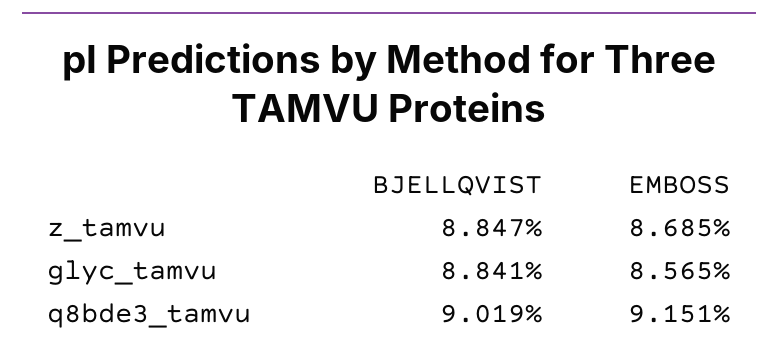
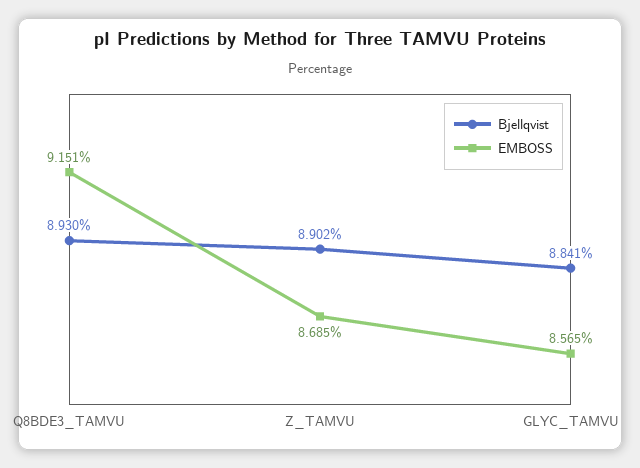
  {
    "BJELLQVIST": {
-     "z_tamvu": 8.847,
+     "z_tamvu": 8.902,
      "glyc_tamvu": 8.841,
-     "q8bde3_tamvu": 9.019
+     "q8bde3_tamvu": 8.93
    },
    "EMBOSS": {
      "z_tamvu": 8.685,
      "glyc_tamvu": 8.565,
      "q8bde3_tamvu": 9.151
    }
  }

